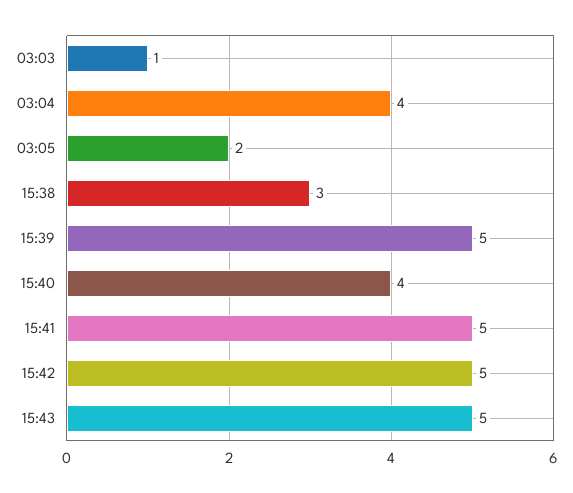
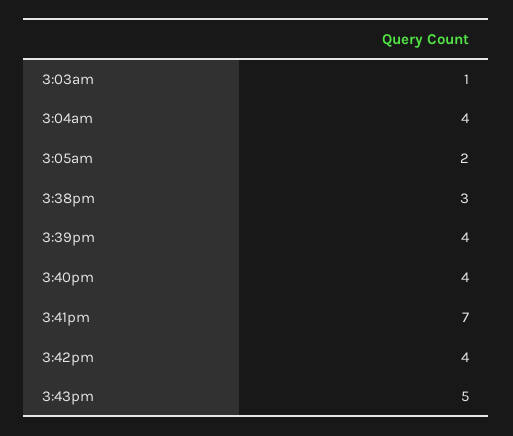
  {
    "03:03": 1,
    "03:04": 4,
    "03:05": 2,
    "15:38": 3,
-   "15:39": 5,
+   "15:39": 4,
    "15:40": 4,
-   "15:41": 5,
+   "15:41": 7,
-   "15:42": 5,
+   "15:42": 4,
    "15:43": 5
  }

